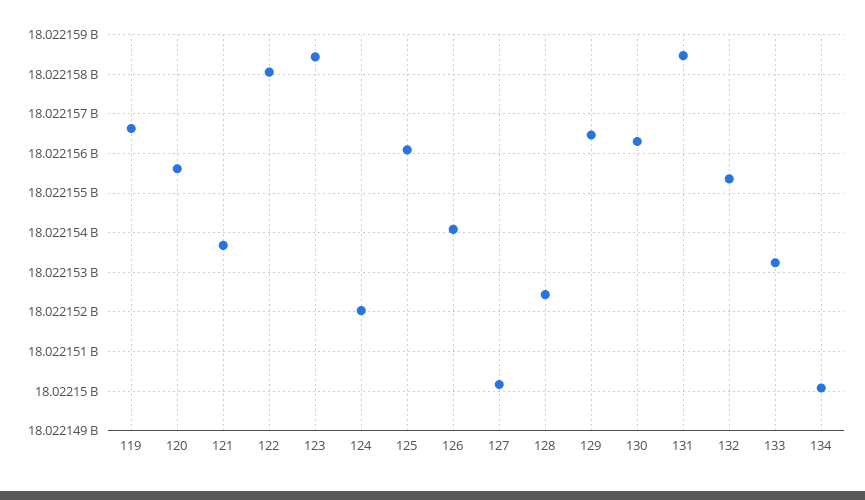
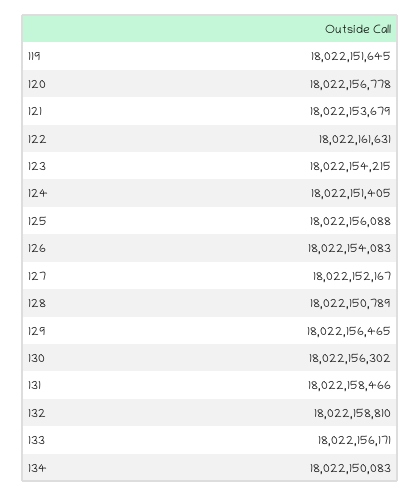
  {
-   "119": 18022156600,
+   "119": 18022151645,
-   "120": 18022155600,
+   "120": 18022156778,
    "121": 18022153679,
-   "122": 18022158000,
+   "122": 18022161631,
-   "123": 18022158400,
+   "123": 18022154215,
-   "124": 18022152000,
+   "124": 18022151405,
    "125": 18022156088,
    "126": 18022154083,
-   "127": 18022150200,
+   "127": 18022152167,
-   "128": 18022152400,
+   "128": 18022150789,
    "129": 18022156465,
    "130": 18022156302,
    "131": 18022158466,
-   "132": 18022155400,
+   "132": 18022158810,
-   "133": 18022153200,
+   "133": 18022156171,
    "134": 18022150083
  }

